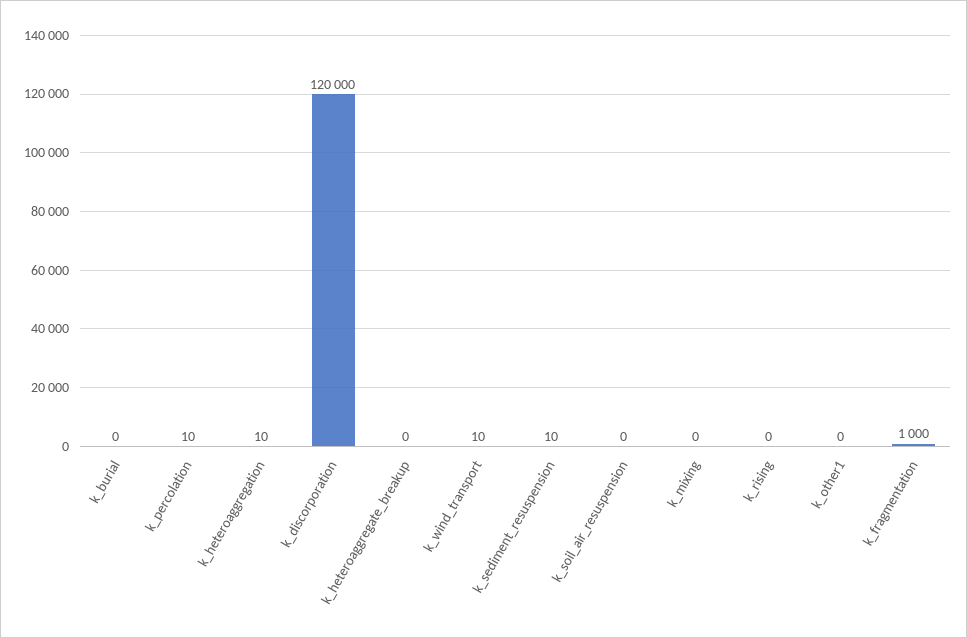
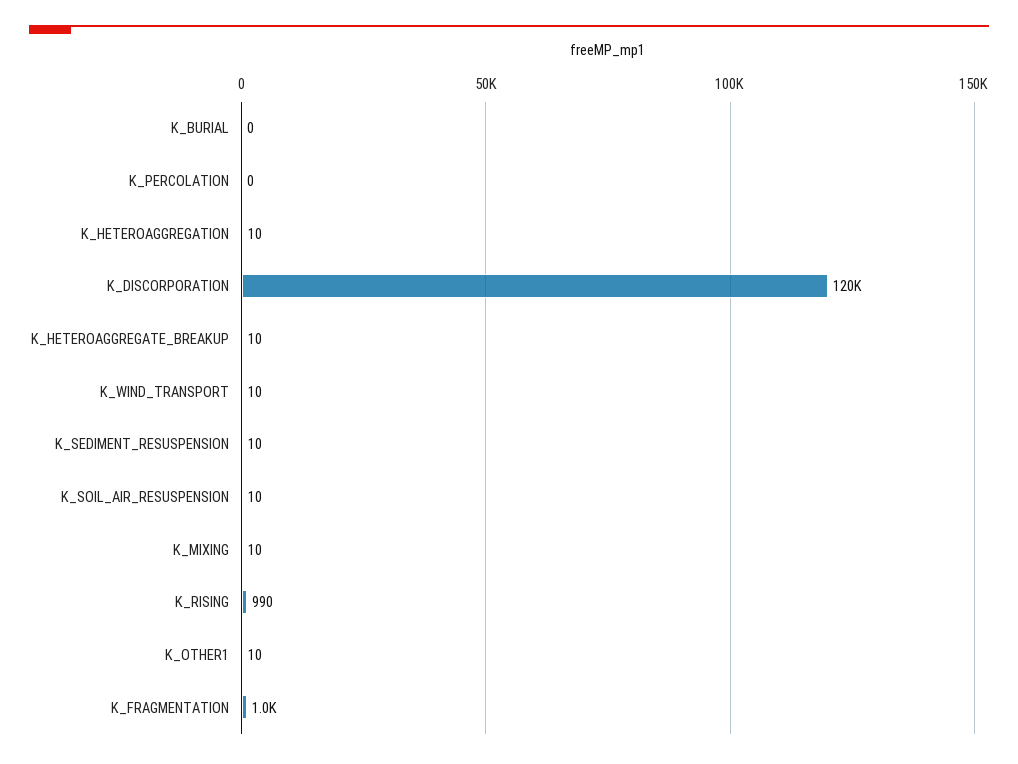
  {
    "k_burial": 0,
-   "k_percolation": 10,
+   "k_percolation": 0,
    "k_heteroaggregation": 10,
    "k_discorporation": 120000,
-   "k_heteroaggregate_breakup": 0,
+   "k_heteroaggregate_breakup": 10,
    "k_wind_transport": 10,
    "k_sediment_resuspension": 10,
-   "k_soil_air_resuspension": 0,
+   "k_soil_air_resuspension": 10,
-   "k_mixing": 0,
+   "k_mixing": 10,
-   "k_rising": 0,
+   "k_rising": 990,
-   "k_other1": 0,
+   "k_other1": 10,
    "k_fragmentation": 1000
  }

